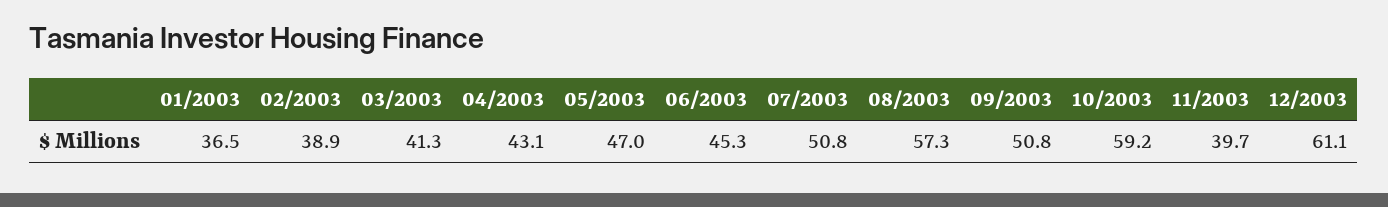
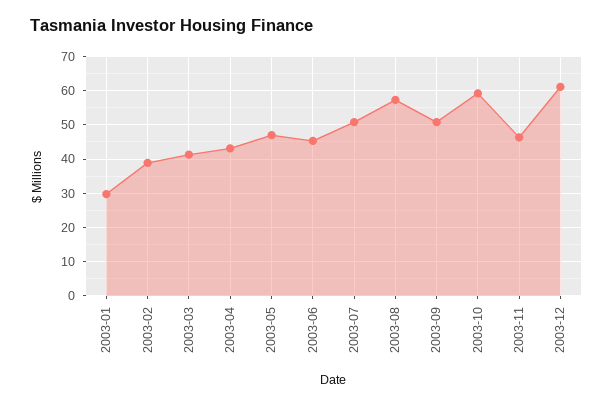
  {
-   "01/2003": 36.5,
+   "01/2003": 30,
    "02/2003": 38.9,
    "03/2003": 41.3,
    "04/2003": 43.1,
    "05/2003": 47,
    "06/2003": 45.3,
    "07/2003": 50.8,
    "08/2003": 57.3,
    "09/2003": 50.8,
    "10/2003": 59.2,
-   "11/2003": 39.7,
+   "11/2003": 46,
    "12/2003": 61.1
  }

